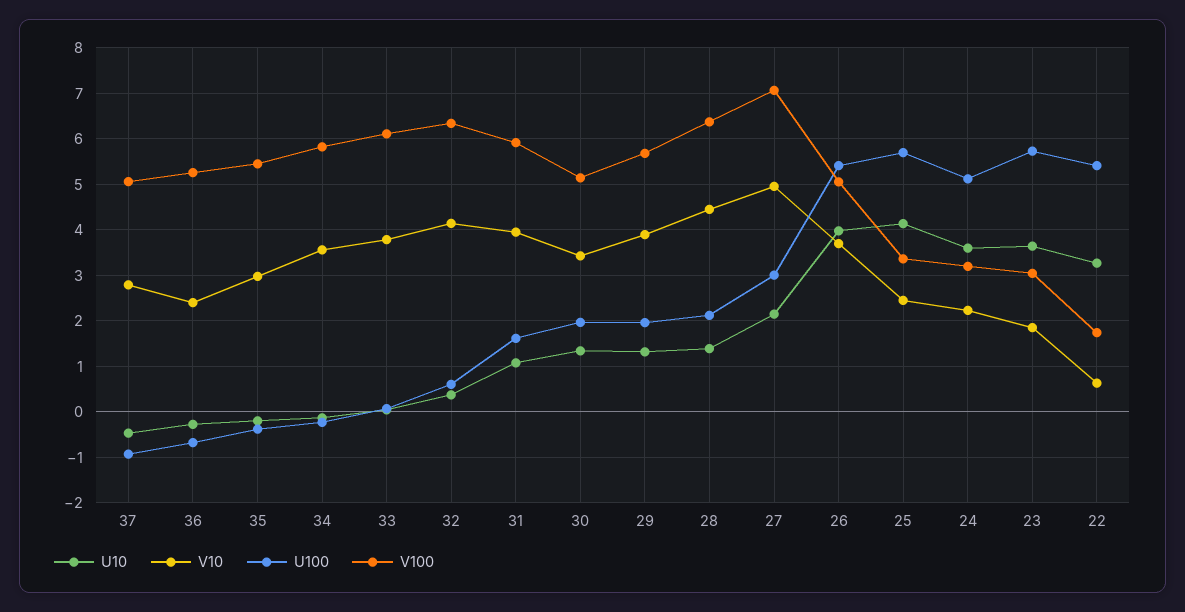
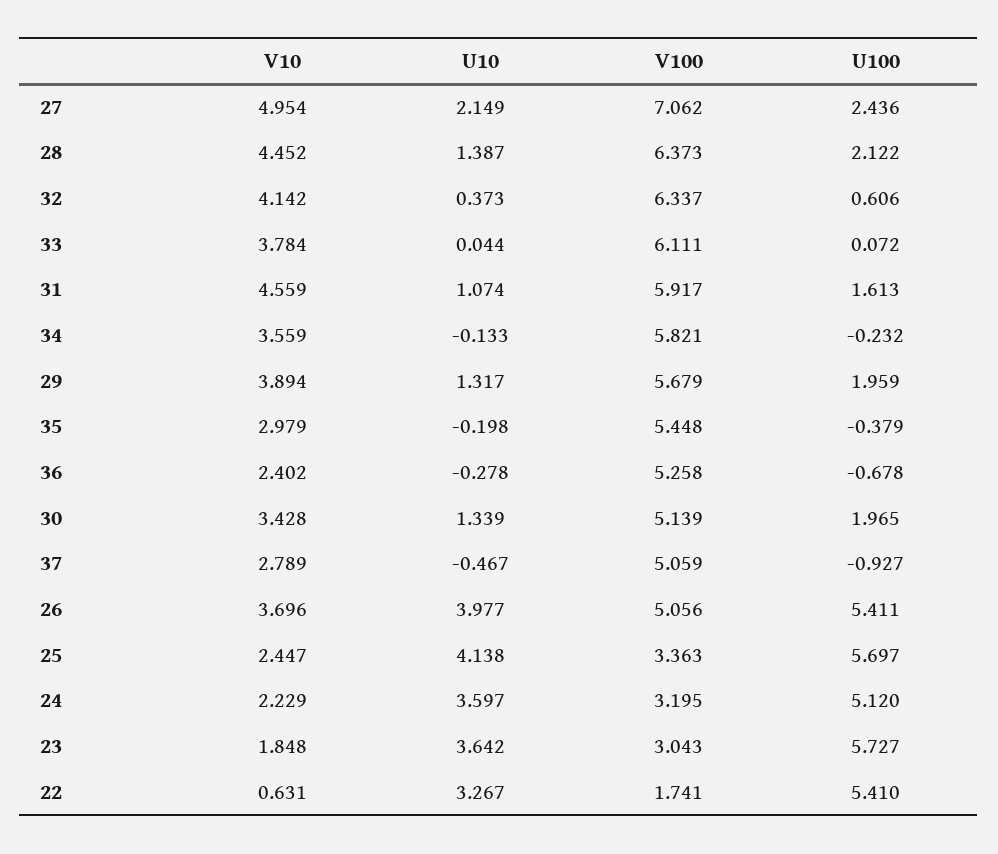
  {
    "U10": {
      "37": -0.467,
      "36": -0.278,
      "35": -0.198,
      "34": -0.133,
      "33": 0.044,
      "32": 0.373,
      "31": 1.074,
      "30": 1.339,
      "29": 1.317,
      "28": 1.387,
      "27": 2.149,
      "26": 3.977,
      "25": 4.138,
      "24": 3.597,
      "23": 3.642,
      "22": 3.267
    },
    "V10": {
      "37": 2.789,
      "36": 2.402,
      "35": 2.979,
      "34": 3.559,
      "33": 3.784,
      "32": 4.142,
-     "31": 4,
+     "31": 4.559,
      "30": 3.428,
      "29": 3.894,
      "28": 4.452,
      "27": 4.954,
      "26": 3.696,
      "25": 2.447,
      "24": 2.229,
      "23": 1.848,
      "22": 0.631
    },
    "U100": {
      "37": -0.927,
      "36": -0.678,
      "35": -0.379,
      "34": -0.232,
      "33": 0.072,
      "32": 0.606,
      "31": 1.613,
      "30": 1.965,
      "29": 1.959,
      "28": 2.122,
-     "27": 3,
+     "27": 2.436,
      "26": 5.411,
      "25": 5.697,
      "24": 5.12,
      "23": 5.727,
      "22": 5.41
    },
    "V100": {
      "37": 5.059,
      "36": 5.258,
      "35": 5.448,
      "34": 5.821,
      "33": 6.111,
      "32": 6.337,
      "31": 5.917,
      "30": 5.139,
      "29": 5.679,
      "28": 6.373,
      "27": 7.062,
      "26": 5.056,
      "25": 3.363,
      "24": 3.195,
      "23": 3.043,
      "22": 1.741
    }
  }

